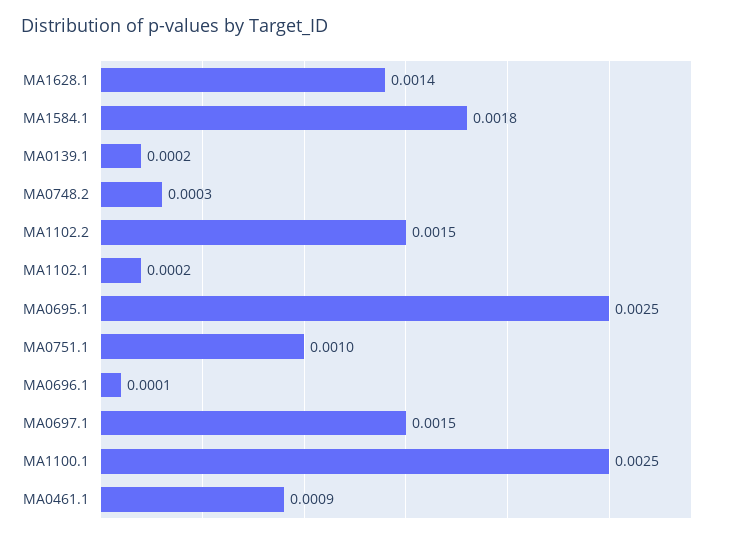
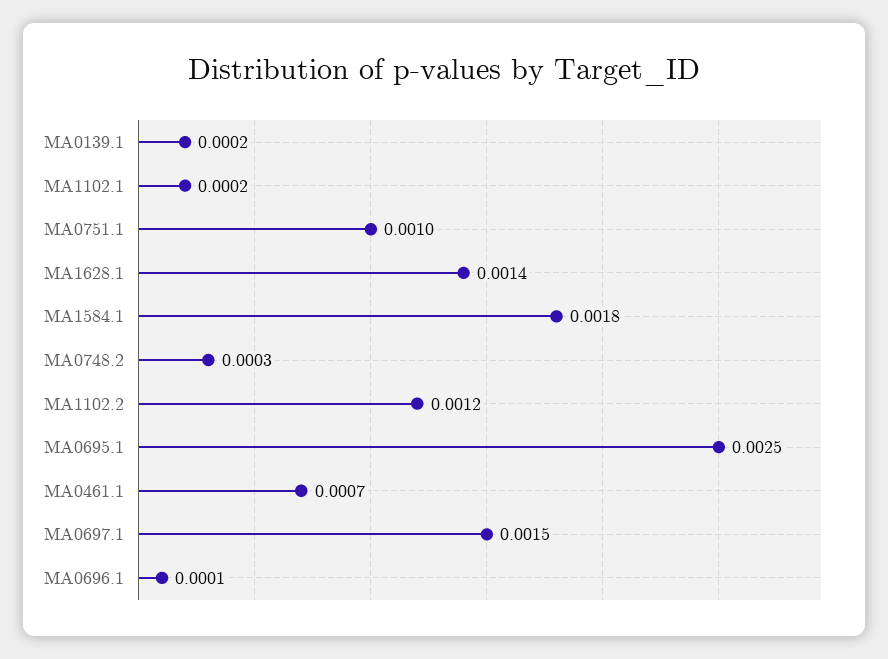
  {
    "MA1628.1": 0.0014,
    "MA1584.1": 0.0018,
    "MA0139.1": 0.0002,
    "MA0748.2": 0.0003,
-   "MA1102.2": 0.0015,
+   "MA1102.2": 0.0012,
    "MA1102.1": 0.0002,
    "MA0695.1": 0.0025,
    "MA0751.1": 0.001,
    "MA0696.1": 0.0001,
    "MA0697.1": 0.0015,
-   "MA1100.1": 0.0025,
-   "MA0461.1": 0.0009
+   "MA0461.1": 0.0007
  }

